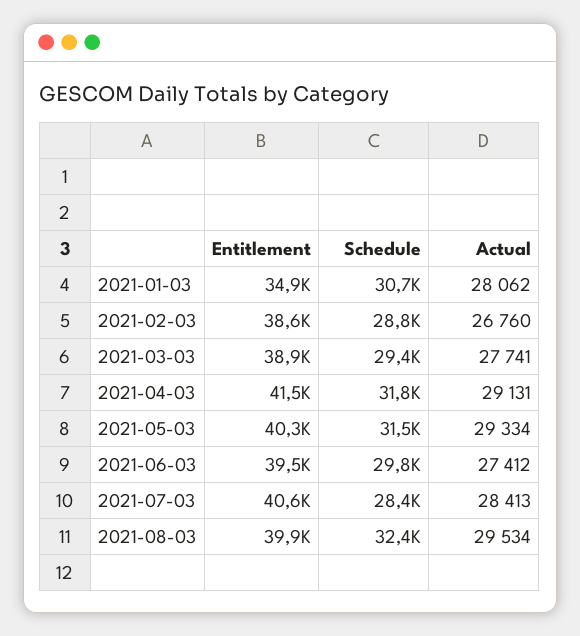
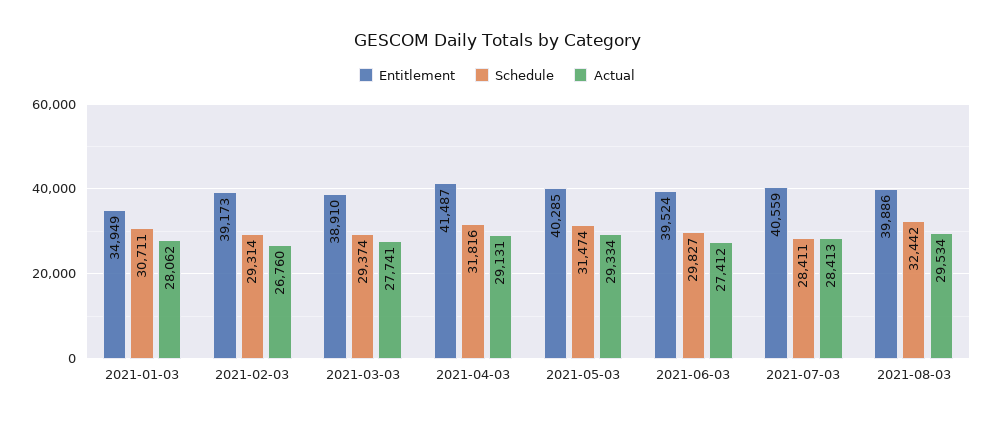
  {
    "Entitlement": {
      "2021-01-03": 34949,
-     "2021-02-03": 38600,
+     "2021-02-03": 39173,
      "2021-03-03": 38910,
      "2021-04-03": 41487,
      "2021-05-03": 40285,
      "2021-06-03": 39524,
      "2021-07-03": 40559,
      "2021-08-03": 39886
    },
    "Schedule": {
      "2021-01-03": 30711,
-     "2021-02-03": 28800,
+     "2021-02-03": 29314,
      "2021-03-03": 29374,
      "2021-04-03": 31816,
      "2021-05-03": 31474,
      "2021-06-03": 29827,
      "2021-07-03": 28411,
      "2021-08-03": 32442
    },
    "Actual": {
      "2021-01-03": 28062,
      "2021-02-03": 26760,
      "2021-03-03": 27741,
      "2021-04-03": 29131,
      "2021-05-03": 29334,
      "2021-06-03": 27412,
      "2021-07-03": 28413,
      "2021-08-03": 29534
    }
  }

